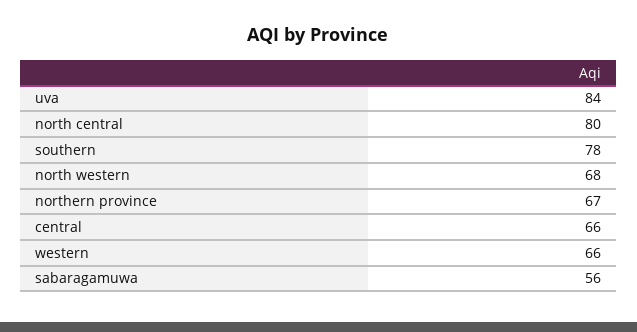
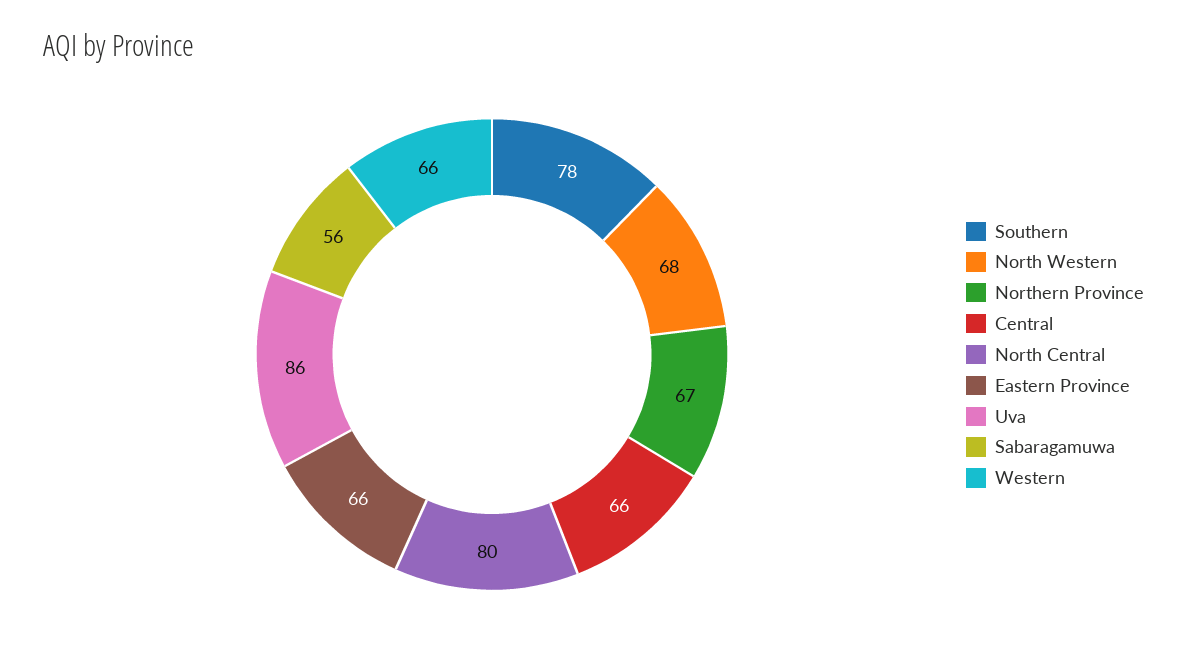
  {
-   "uva": 84,
+   "uva": 86,
    "north central": 80,
    "southern": 78,
    "north western": 68,
    "northern province": 67,
    "central": 66,
    "western": 66,
-   "sabaragamuwa": 56
+   "sabaragamuwa": 56,
+   "Eastern Province": 66
  }

